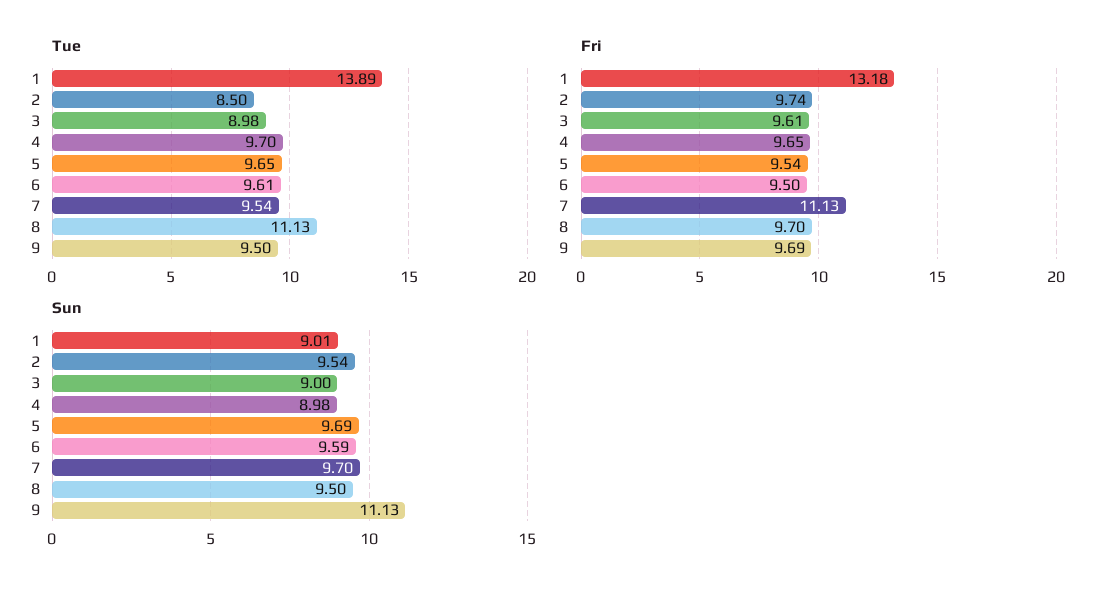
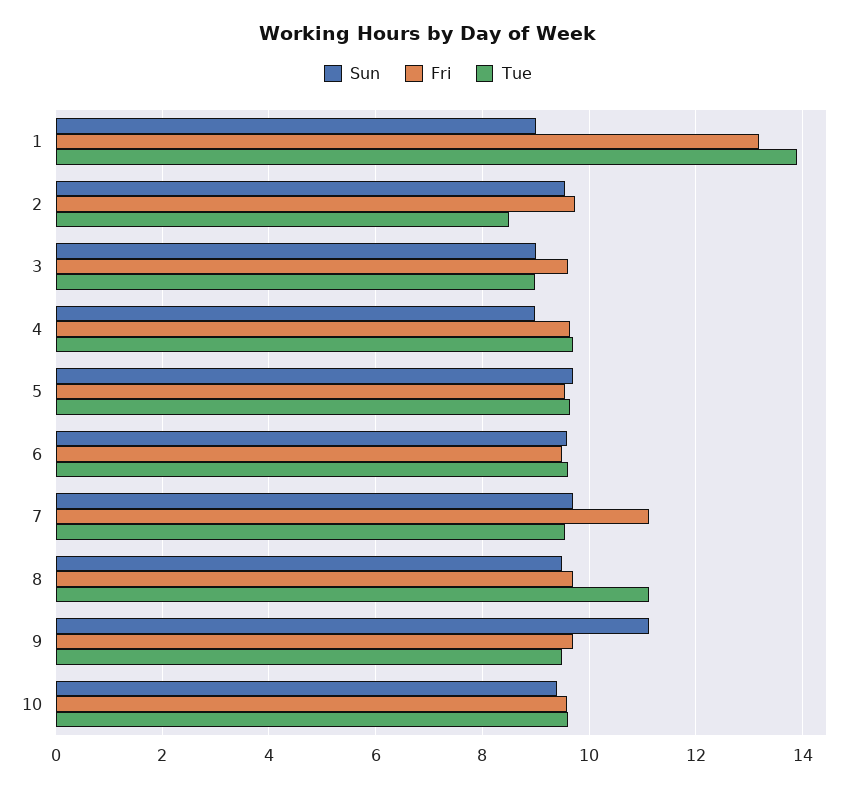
  {
    "Tue": {
      "1": 13.89,
      "2": 8.5,
      "3": 8.98,
      "4": 9.7,
      "5": 9.65,
      "6": 9.61,
      "7": 9.54,
      "8": 11.13,
-     "9": 9.5
+     "9": 9.5,
+     "10": 9.6
    },
    "Fri": {
      "1": 13.18,
      "2": 9.74,
      "3": 9.61,
      "4": 9.65,
      "5": 9.54,
      "6": 9.5,
      "7": 11.13,
      "8": 9.7,
-     "9": 9.69
+     "9": 9.69,
+     "10": 9.6
    },
    "Sun": {
      "1": 9.01,
      "2": 9.54,
      "3": 9,
      "4": 8.98,
      "5": 9.69,
      "6": 9.59,
      "7": 9.7,
      "8": 9.5,
-     "9": 11.13
+     "9": 11.13,
+     "10": 9.4
    }
  }

